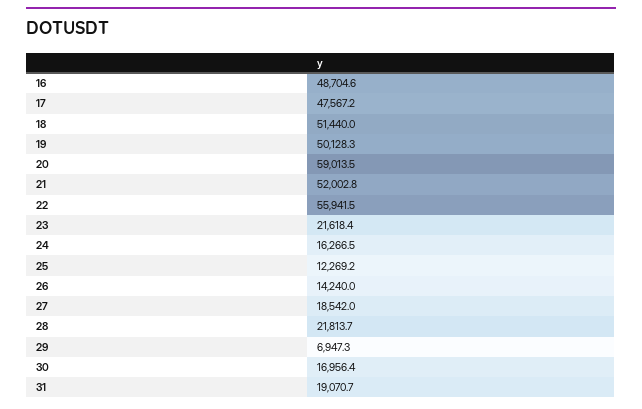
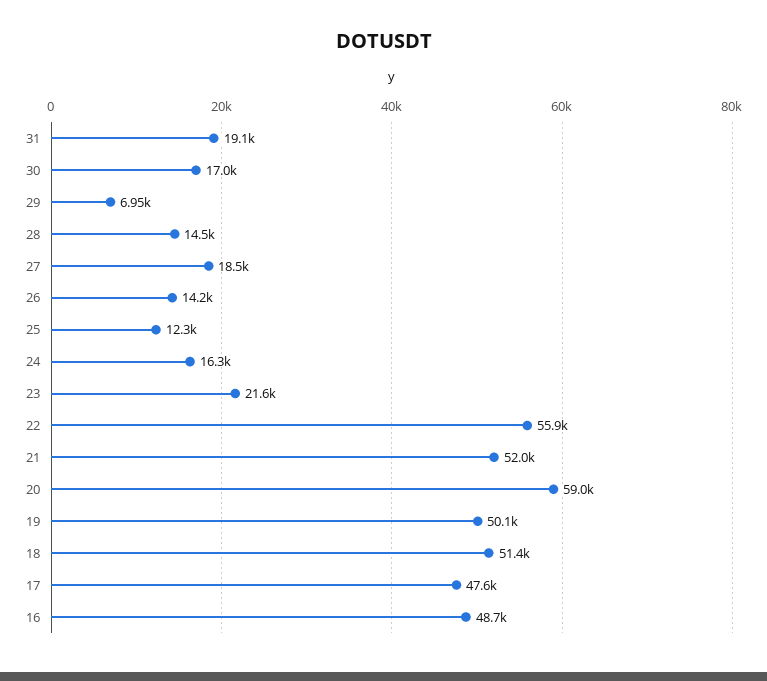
  {
    "16": 48704.6,
    "17": 47567.2,
    "18": 51440,
    "19": 50128.3,
    "20": 59013.5,
    "21": 52002.8,
    "22": 55941.5,
    "23": 21618.4,
    "24": 16266.5,
    "25": 12269.2,
    "26": 14240,
    "27": 18542,
-   "28": 21813.7,
+   "28": 14500,
    "29": 6947.3,
    "30": 16956.4,
    "31": 19070.7
  }

